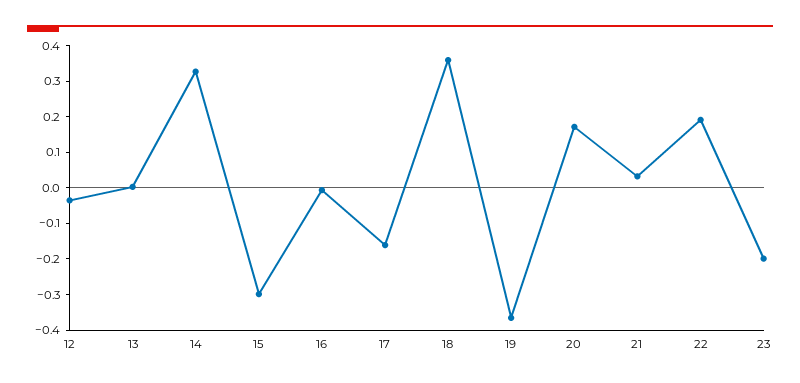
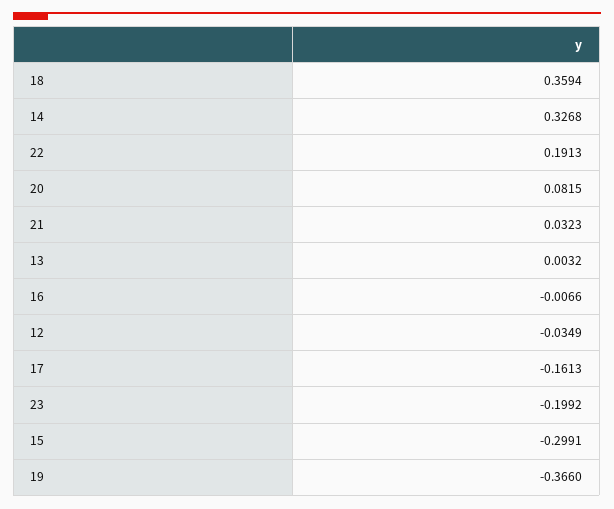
  {
    "12": -0.0349,
    "13": 0.0032,
    "14": 0.3268,
    "15": -0.2991,
    "16": -0.0066,
    "17": -0.1613,
    "18": 0.3594,
    "19": -0.366,
-   "20": 0.175,
+   "20": 0.0815,
    "21": 0.0323,
    "22": 0.1913,
    "23": -0.1992
  }

